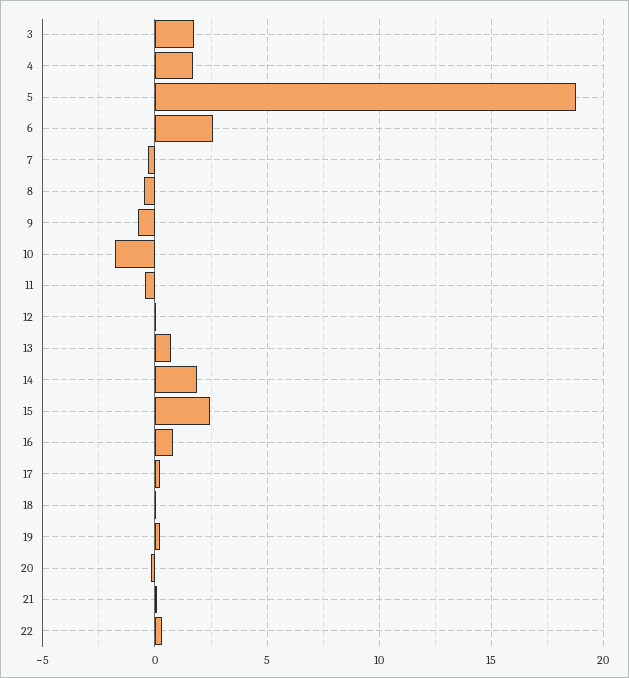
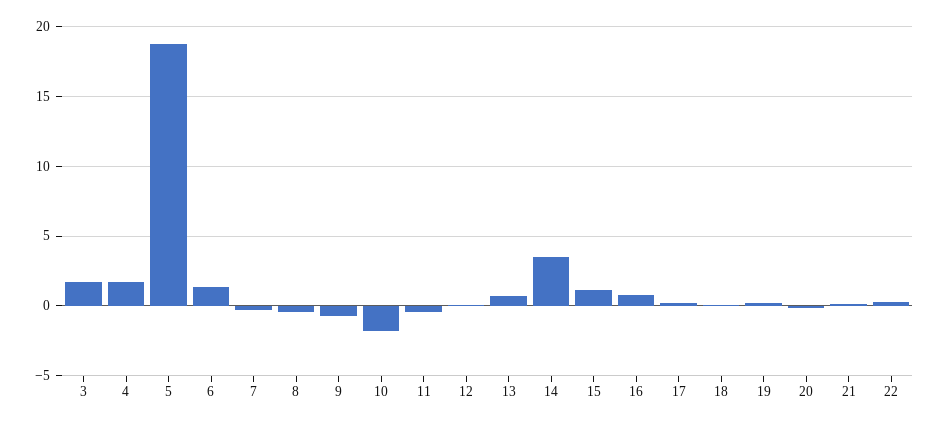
  {
    "3": 1.5,
    "4": 1.5,
    "5": 19,
-   "6": 2.5,
+   "6": 1.5,
    "7": -0.5,
    "8": -0.5,
    "9": -1,
    "10": -2,
    "11": -0.5,
    "12": 0,
    "13": 0.5,
-   "14": 2,
+   "14": 3.5,
-   "15": 2.5,
+   "15": 1,
    "16": 1,
    "17": 0,
    "18": 0,
    "19": 0,
    "20": 0,
    "21": 0,
    "22": 0.5
  }

